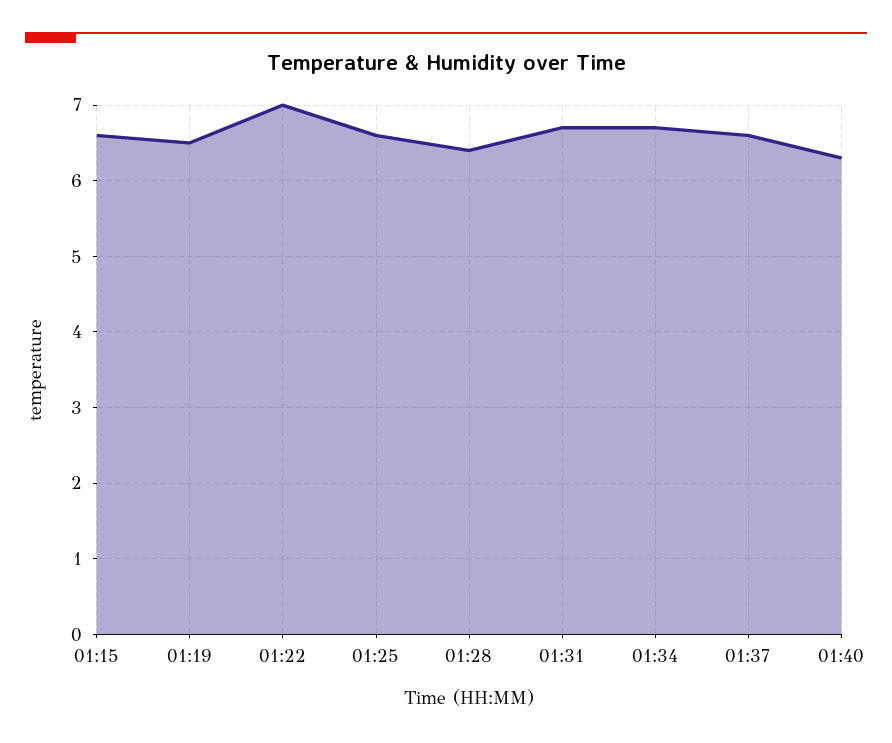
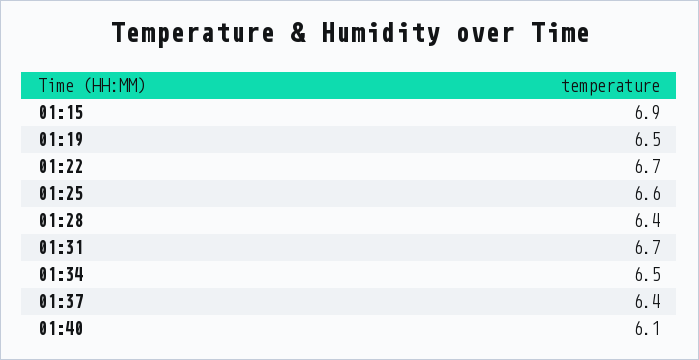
  {
-   "01:15": 6.6,
+   "01:15": 6.9,
    "01:19": 6.5,
-   "01:22": 7,
+   "01:22": 6.7,
    "01:25": 6.6,
    "01:28": 6.4,
    "01:31": 6.7,
-   "01:34": 6.7,
+   "01:34": 6.5,
-   "01:37": 6.6,
+   "01:37": 6.4,
-   "01:40": 6.3
+   "01:40": 6.1
  }

